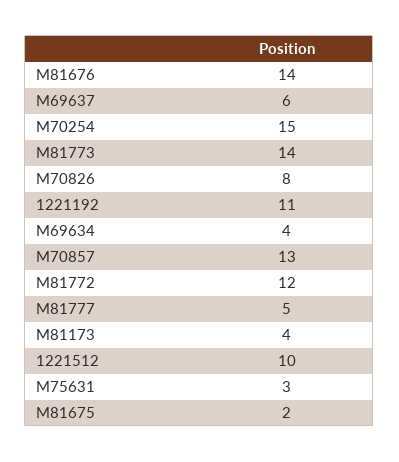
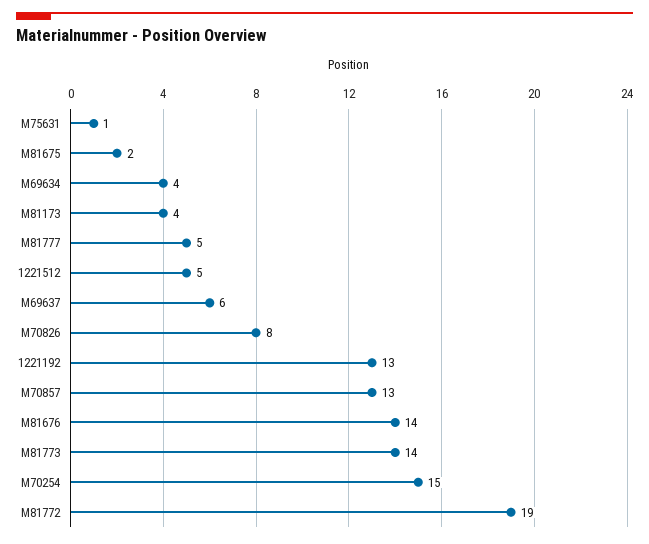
  {
    "M81676": 14,
    "M69637": 6,
    "M70254": 15,
    "M81773": 14,
    "M70826": 8,
-   "1221192": 11,
+   "1221192": 13,
    "M69634": 4,
    "M70857": 13,
-   "M81772": 12,
+   "M81772": 19,
    "M81777": 5,
    "M81173": 4,
-   "1221512": 10,
+   "1221512": 5,
-   "M75631": 3,
+   "M75631": 1,
    "M81675": 2
  }

